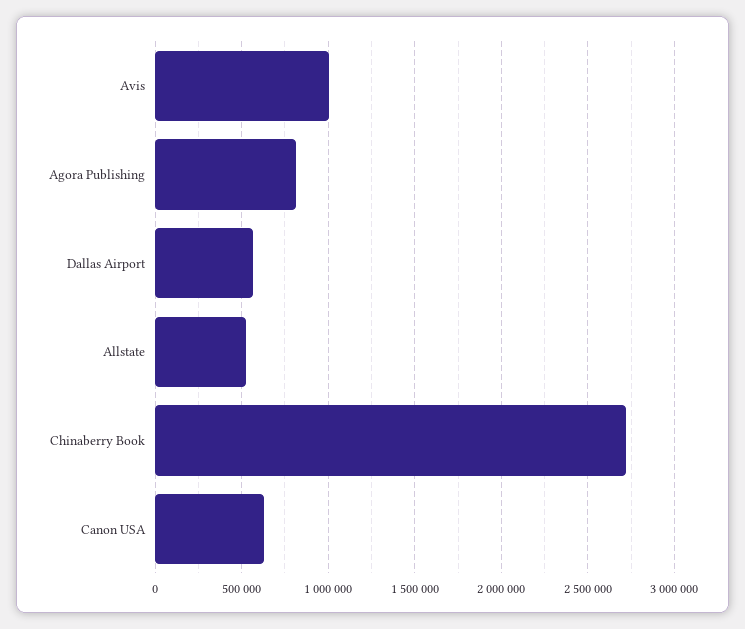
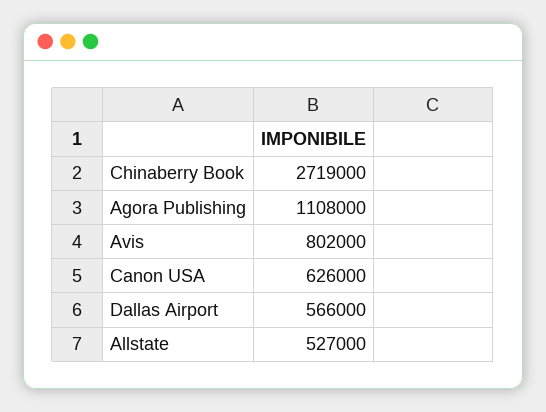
  {
-   "Avis": 1000000,
+   "Avis": 802000,
-   "Agora Publishing": 800000,
+   "Agora Publishing": 1108000,
    "Dallas Airport": 566000,
    "Allstate": 527000,
    "Chinaberry Book": 2719000,
    "Canon USA": 626000
  }

